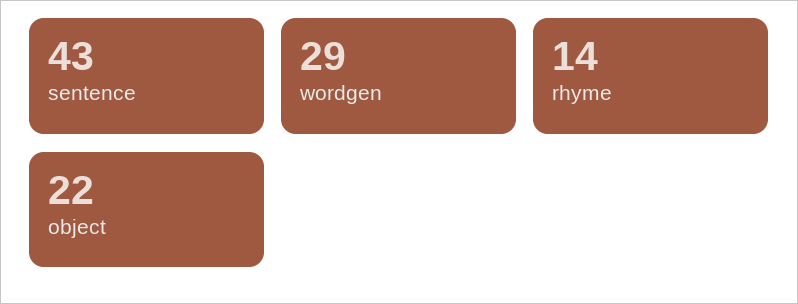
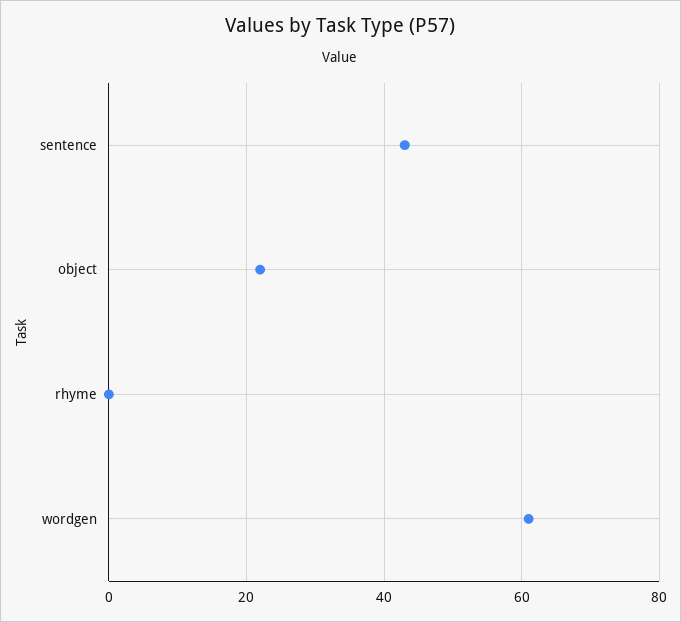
  {
    "sentence": 43,
-   "wordgen": 29,
+   "wordgen": 60,
-   "rhyme": 14,
+   "rhyme": 0,
    "object": 22
  }

